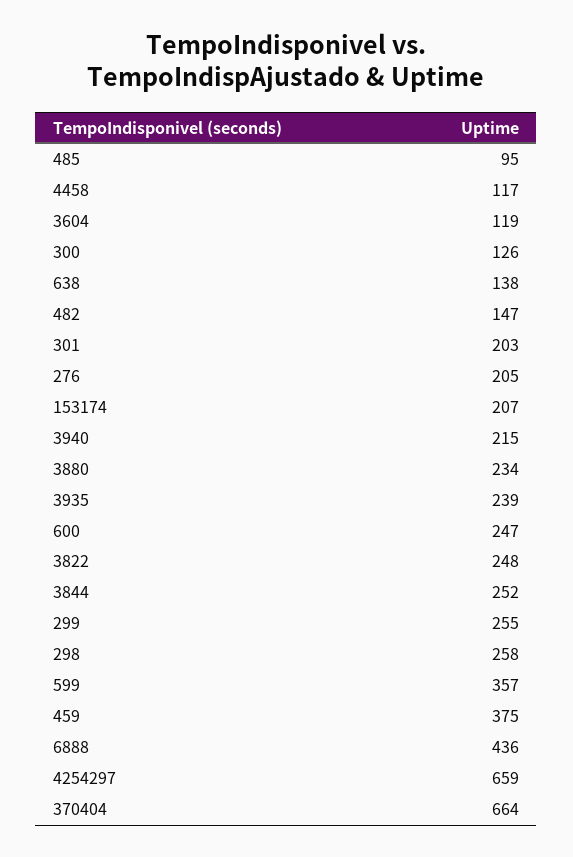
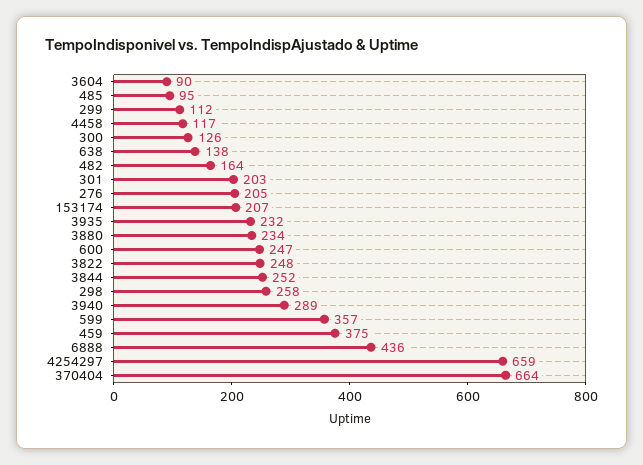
  {
    "485": 95,
    "4458": 117,
-   "3604": 119,
+   "3604": 90,
    "300": 126,
    "638": 138,
-   "482": 147,
+   "482": 164,
    "301": 203,
    "276": 205,
    "153174": 207,
-   "3940": 215,
+   "3940": 289,
    "3880": 234,
-   "3935": 239,
+   "3935": 232,
    "600": 247,
    "3822": 248,
    "3844": 252,
-   "299": 255,
+   "299": 112,
    "298": 258,
    "599": 357,
    "459": 375,
    "6888": 436,
    "4254297": 659,
    "370404": 664
  }

